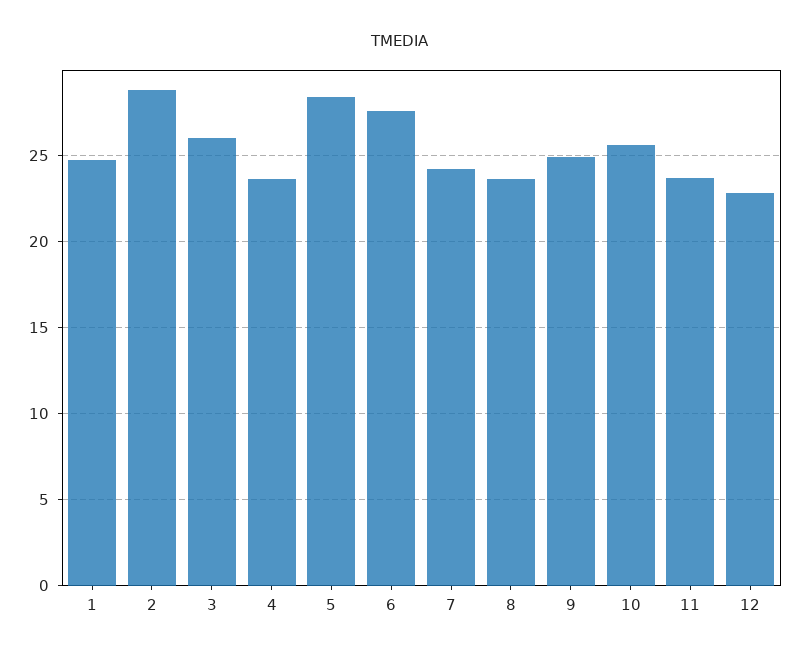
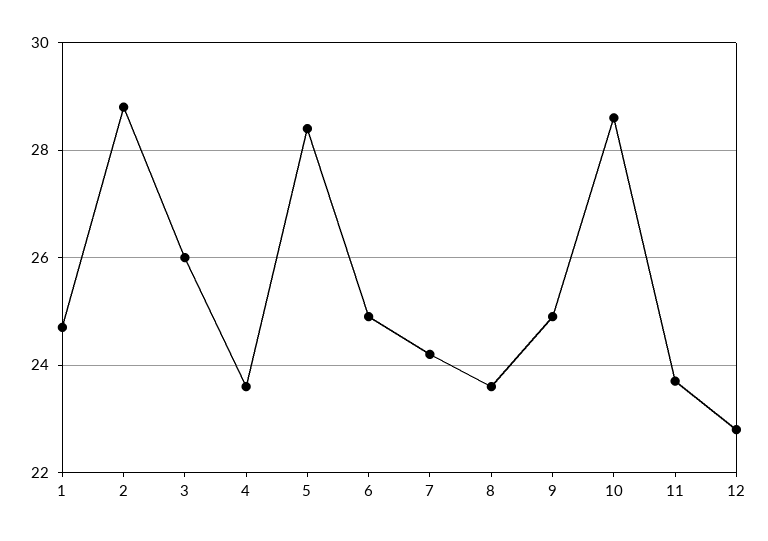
  {
    "1": 24.5,
    "2": 29,
    "3": 26,
    "4": 23.5,
    "5": 28.5,
-   "6": 27.5,
+   "6": 25,
    "7": 24,
    "8": 23.5,
    "9": 25,
-   "10": 25.5,
+   "10": 28.5,
    "11": 23.5,
    "12": 23
  }

